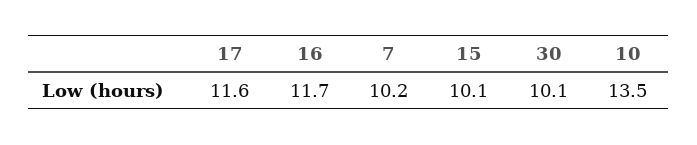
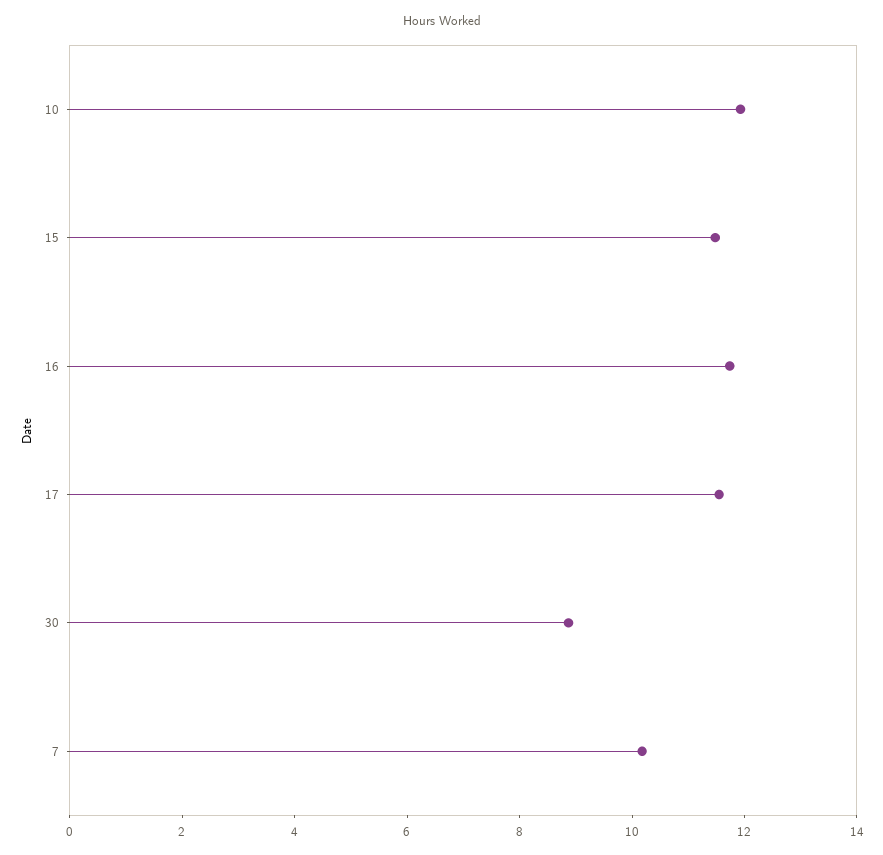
  {
    "17": 11.6,
    "16": 11.7,
    "7": 10.2,
-   "15": 10.1,
+   "15": 11.5,
-   "30": 10.1,
+   "30": 9,
-   "10": 13.5
+   "10": 12
  }

